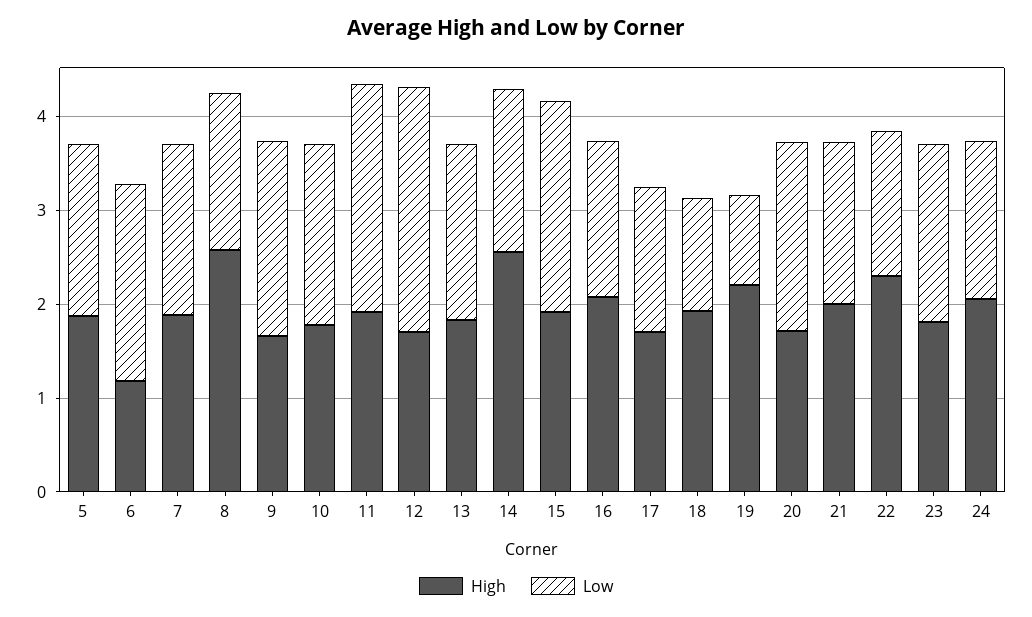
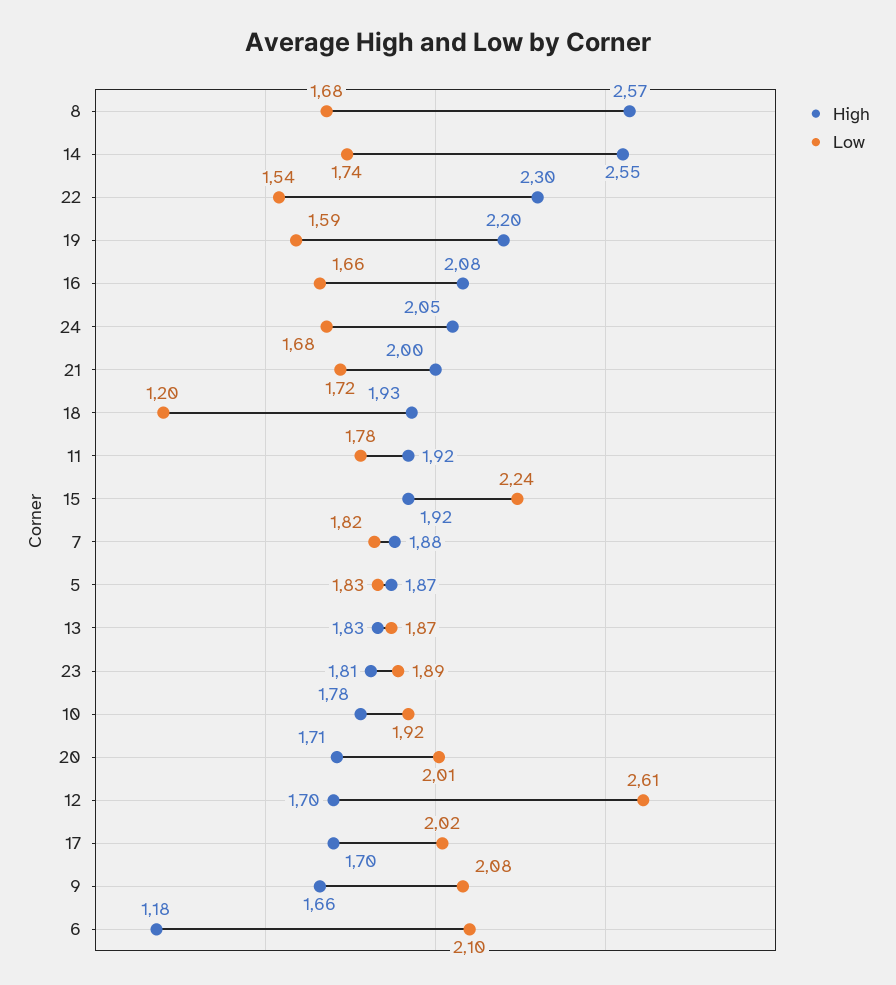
  {
    "High": {
      "5": 1.87,
      "6": 1.18,
      "7": 1.88,
      "8": 2.57,
      "9": 1.66,
      "10": 1.78,
      "11": 1.92,
      "12": 1.7,
      "13": 1.83,
      "14": 2.55,
      "15": 1.92,
      "16": 2.08,
      "17": 1.7,
      "18": 1.93,
      "19": 2.2,
      "20": 1.71,
      "21": 2,
      "22": 2.3,
      "23": 1.81,
      "24": 2.05
    },
    "Low": {
      "5": 1.83,
      "6": 2.1,
      "7": 1.82,
      "8": 1.68,
      "9": 2.08,
      "10": 1.92,
-     "11": 2.4,
+     "11": 1.78,
      "12": 2.61,
      "13": 1.87,
      "14": 1.74,
      "15": 2.24,
      "16": 1.66,
-     "17": 1.6,
+     "17": 2.02,
      "18": 1.2,
-     "19": 1,
+     "19": 1.59,
      "20": 2.01,
      "21": 1.72,
      "22": 1.54,
      "23": 1.89,
      "24": 1.68
    }
  }

